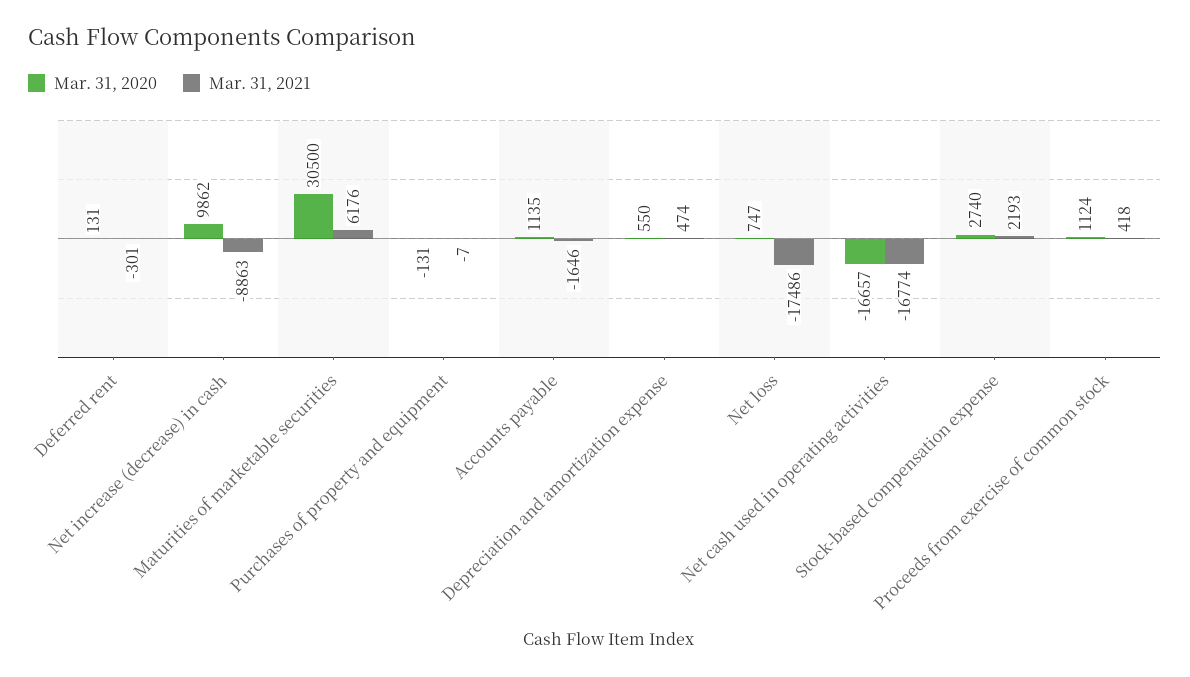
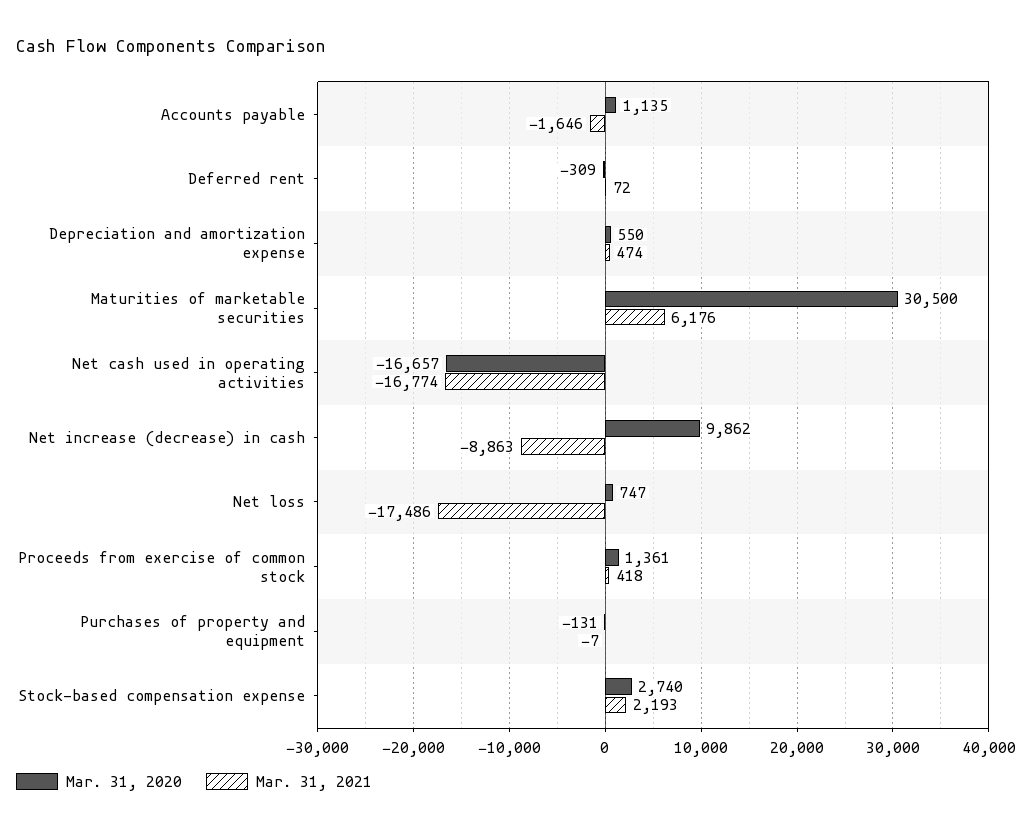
  {
    "Mar. 31, 2020": {
-     "Deferred rent": 131,
+     "Deferred rent": -309,
      "Net increase (decrease) in cash": 9862,
      "Maturities of marketable securities": 30500,
      "Purchases of property and equipment": -131,
      "Accounts payable": 1135,
      "Depreciation and amortization expense": 550,
      "Net loss": 747,
      "Net cash used in operating activities": -16657,
      "Stock-based compensation expense": 2740,
-     "Proceeds from exercise of common stock": 1124
+     "Proceeds from exercise of common stock": 1361
    },
    "Mar. 31, 2021": {
-     "Deferred rent": -301,
+     "Deferred rent": 72,
      "Net increase (decrease) in cash": -8863,
      "Maturities of marketable securities": 6176,
      "Purchases of property and equipment": -7,
      "Accounts payable": -1646,
      "Depreciation and amortization expense": 474,
      "Net loss": -17486,
      "Net cash used in operating activities": -16774,
      "Stock-based compensation expense": 2193,
      "Proceeds from exercise of common stock": 418
    }
  }

